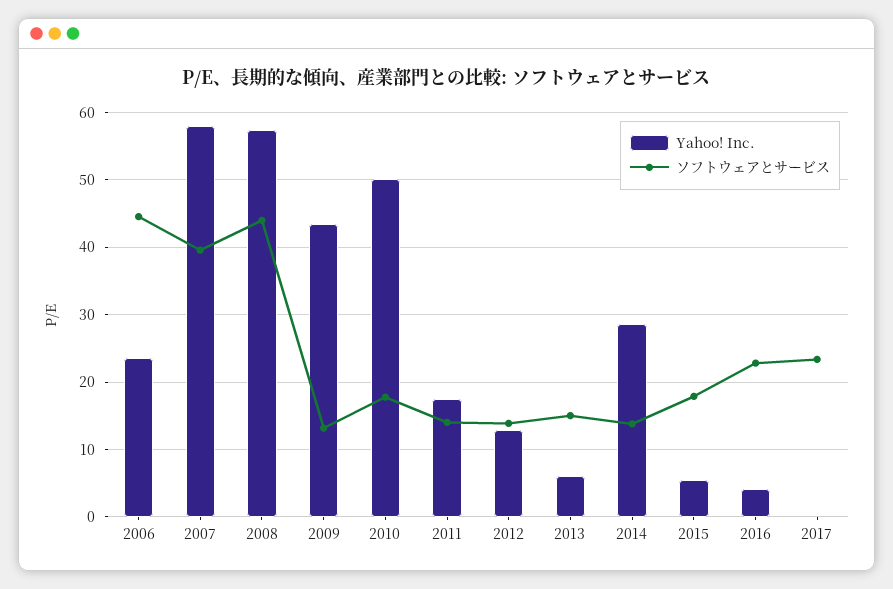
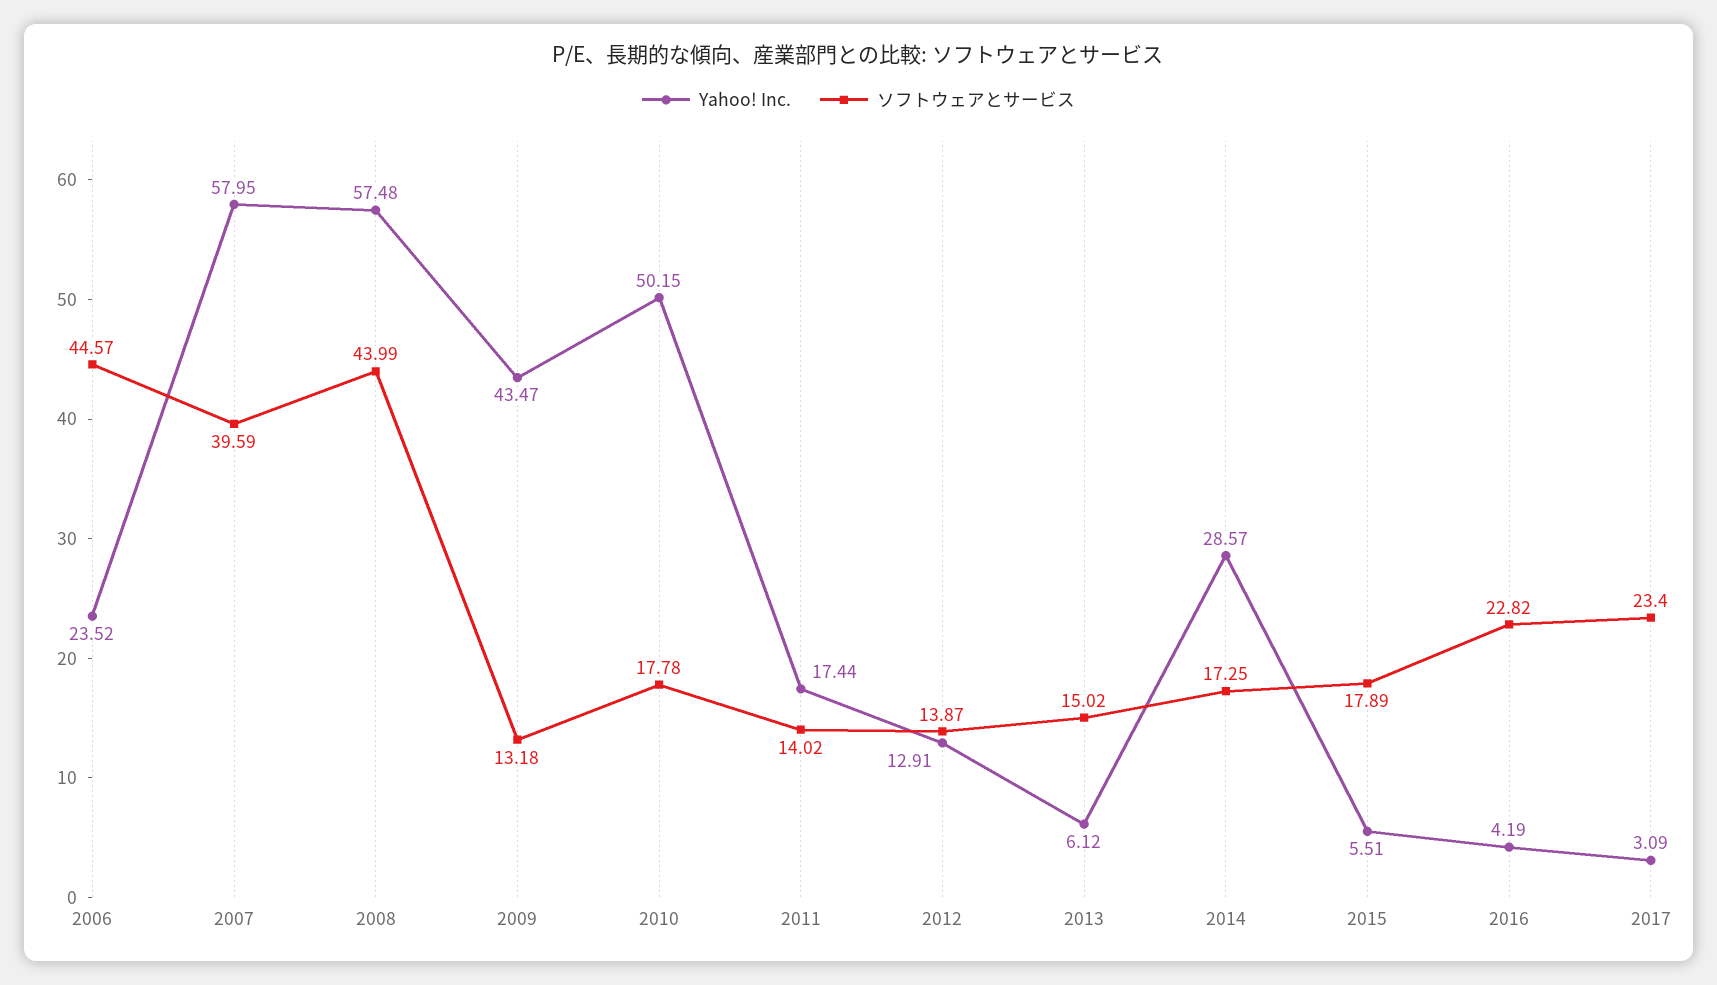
  {
    "Yahoo! Inc.": {
      "2006": 23.52,
      "2007": 57.95,
      "2008": 57.48,
      "2009": 43.47,
      "2010": 50.15,
      "2011": 17.44,
      "2012": 12.91,
      "2013": 6.12,
      "2014": 28.57,
      "2015": 5.51,
      "2016": 4.19,
-     "2017": 0
+     "2017": 3.09
    },
    "ソフトウェアとサービス": {
      "2006": 44.57,
      "2007": 39.59,
      "2008": 43.99,
      "2009": 13.18,
      "2010": 17.78,
      "2011": 14.02,
      "2012": 13.87,
      "2013": 15.02,
-     "2014": 14,
+     "2014": 17.25,
      "2015": 17.89,
      "2016": 22.82,
      "2017": 23.4
    }
  }

